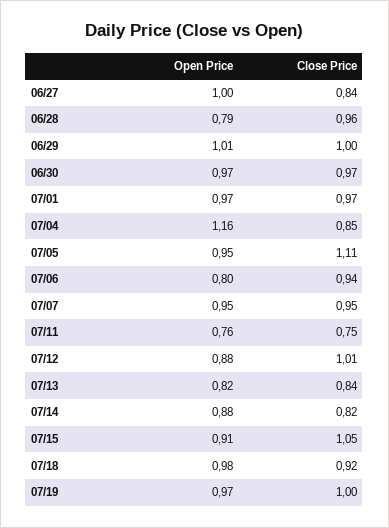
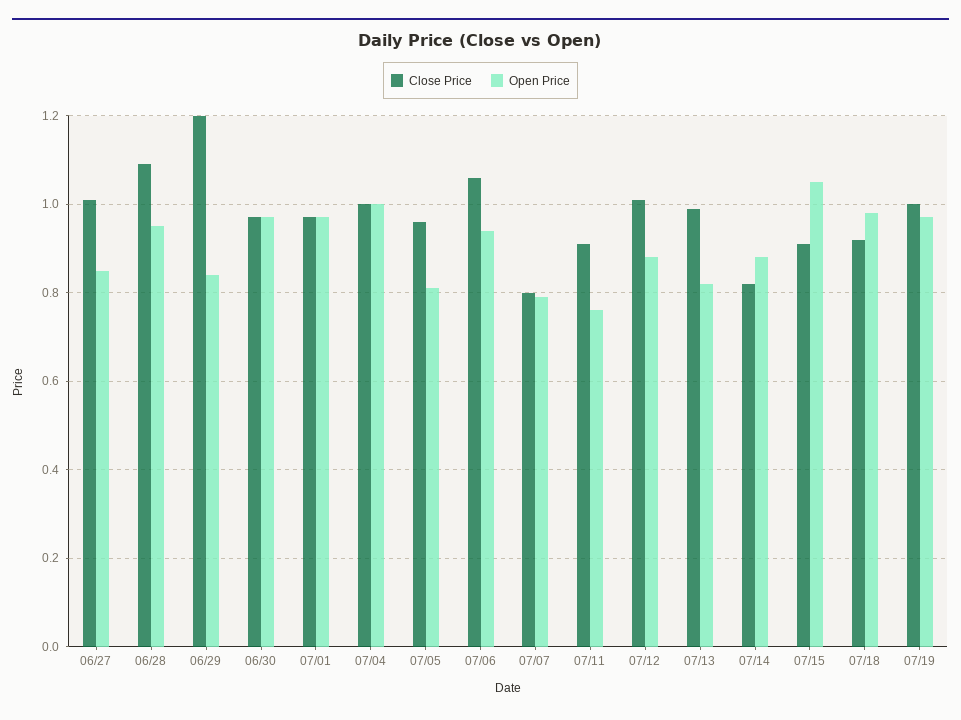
  {
    "Open Price": {
-     "06/27": 1,
+     "06/27": 0.85,
-     "06/28": 0.79,
+     "06/28": 0.95,
-     "06/29": 1.01,
+     "06/29": 0.85,
      "06/30": 0.97,
      "07/01": 0.97,
-     "07/04": 1.16,
+     "07/04": 1,
-     "07/05": 0.95,
+     "07/05": 0.8,
-     "07/06": 0.8,
+     "07/06": 0.95,
-     "07/07": 0.95,
+     "07/07": 0.8,
      "07/11": 0.76,
      "07/12": 0.88,
      "07/13": 0.82,
      "07/14": 0.88,
-     "07/15": 0.91,
+     "07/15": 1.05,
      "07/18": 0.98,
      "07/19": 0.97
    },
    "Close Price": {
-     "06/27": 0.84,
+     "06/27": 1,
-     "06/28": 0.96,
+     "06/28": 1.1,
-     "06/29": 1,
+     "06/29": 1.2,
      "06/30": 0.97,
      "07/01": 0.97,
-     "07/04": 0.85,
+     "07/04": 1,
-     "07/05": 1.11,
+     "07/05": 0.95,
-     "07/06": 0.94,
+     "07/06": 1.05,
-     "07/07": 0.95,
+     "07/07": 0.8,
-     "07/11": 0.75,
+     "07/11": 0.9,
      "07/12": 1.01,
-     "07/13": 0.84,
+     "07/13": 1,
      "07/14": 0.82,
-     "07/15": 1.05,
+     "07/15": 0.9,
      "07/18": 0.92,
      "07/19": 1
    }
  }

